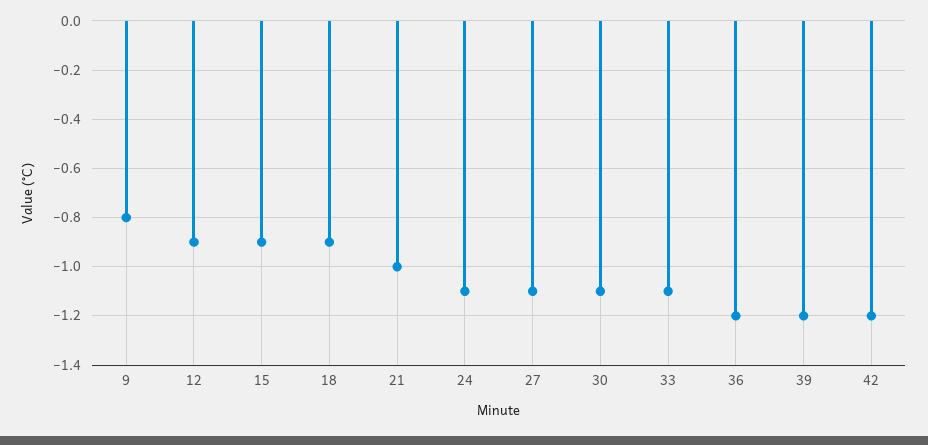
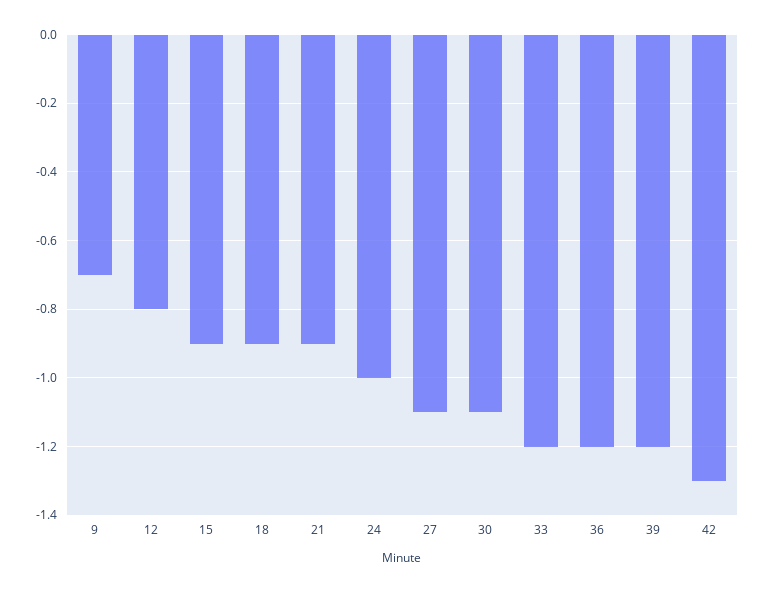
  {
-   "9": -0.8,
+   "9": -0.7,
-   "12": -0.9,
+   "12": -0.8,
    "15": -0.9,
    "18": -0.9,
-   "21": -1,
+   "21": -0.9,
-   "24": -1.1,
+   "24": -1,
    "27": -1.1,
    "30": -1.1,
-   "33": -1.1,
+   "33": -1.2,
    "36": -1.2,
    "39": -1.2,
-   "42": -1.2
+   "42": -1.3
  }

